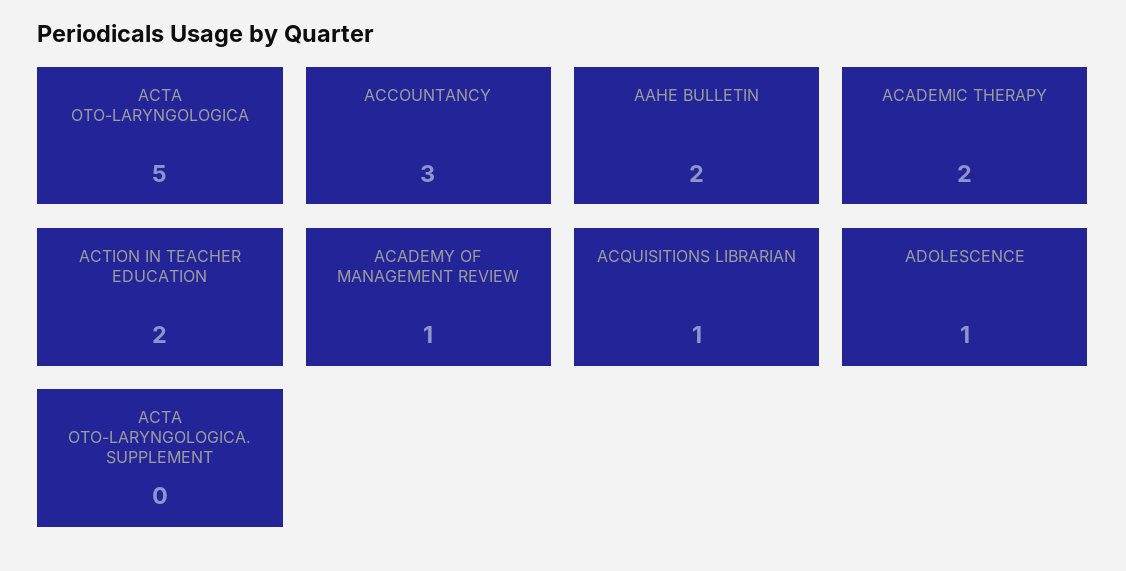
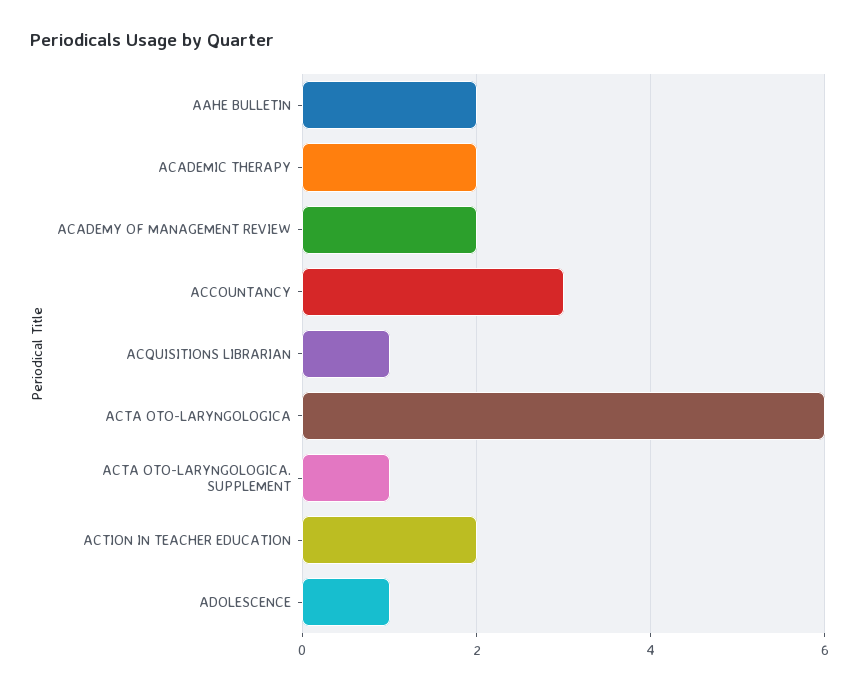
  {
-   "ACTA OTO-LARYNGOLOGICA": 5,
+   "ACTA OTO-LARYNGOLOGICA": 6,
    "ACCOUNTANCY": 3,
    "AAHE BULLETIN": 2,
    "ACADEMIC THERAPY": 2,
    "ACTION IN TEACHER EDUCATION": 2,
-   "ACADEMY OF MANAGEMENT REVIEW": 1,
+   "ACADEMY OF MANAGEMENT REVIEW": 2,
    "ACQUISITIONS LIBRARIAN": 1,
    "ADOLESCENCE": 1,
-   "ACTA OTO-LARYNGOLOGICA. SUPPLEMENT": 0
+   "ACTA OTO-LARYNGOLOGICA. SUPPLEMENT": 1
  }

